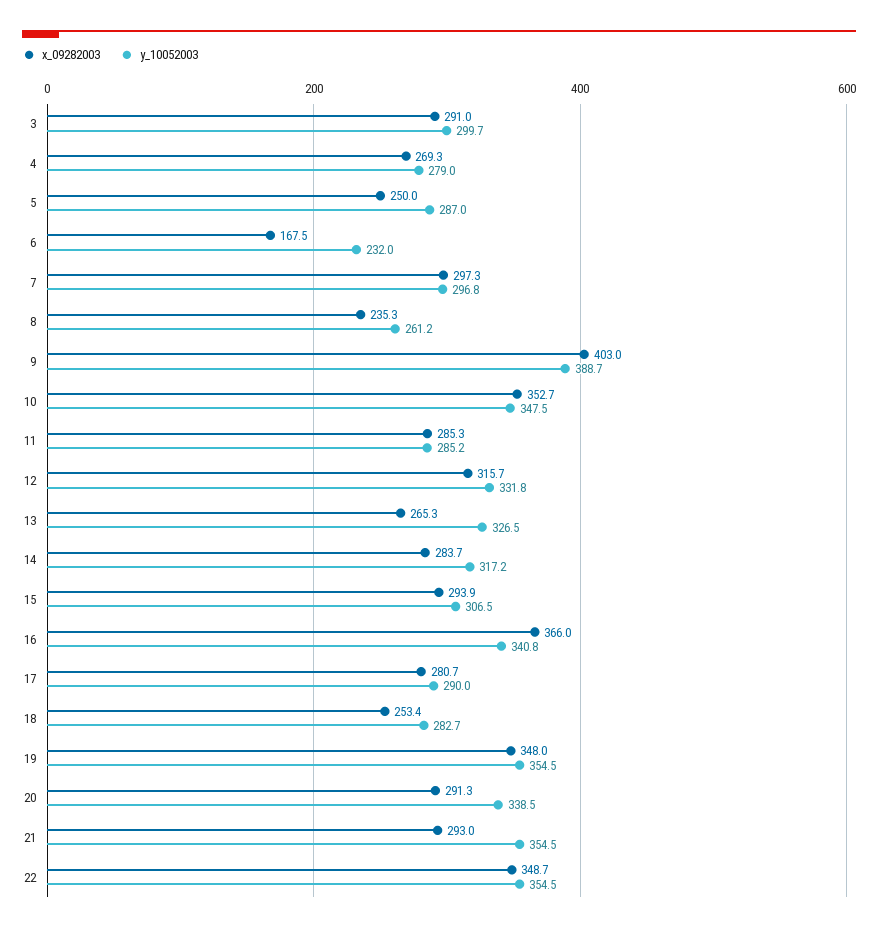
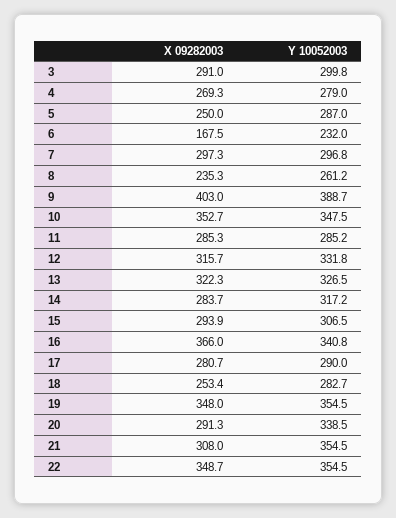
  {
    "x_09282003": {
      "3": 291,
      "4": 269.3,
      "5": 250,
      "6": 167.5,
      "7": 297.3,
      "8": 235.3,
      "9": 403,
      "10": 352.7,
      "11": 285.3,
      "12": 315.7,
-     "13": 265.3,
+     "13": 322.3,
      "14": 283.7,
      "15": 293.9,
      "16": 366,
      "17": 280.7,
      "18": 253.4,
      "19": 348,
      "20": 291.3,
-     "21": 293,
+     "21": 308,
      "22": 348.7
    },
    "y_10052003": {
-     "3": 299.7,
+     "3": 299.8,
      "4": 279,
      "5": 287,
      "6": 232,
      "7": 296.8,
      "8": 261.2,
      "9": 388.7,
      "10": 347.5,
      "11": 285.2,
      "12": 331.8,
      "13": 326.5,
      "14": 317.2,
      "15": 306.5,
      "16": 340.8,
      "17": 290,
      "18": 282.7,
      "19": 354.5,
      "20": 338.5,
      "21": 354.5,
      "22": 354.5
    }
  }

